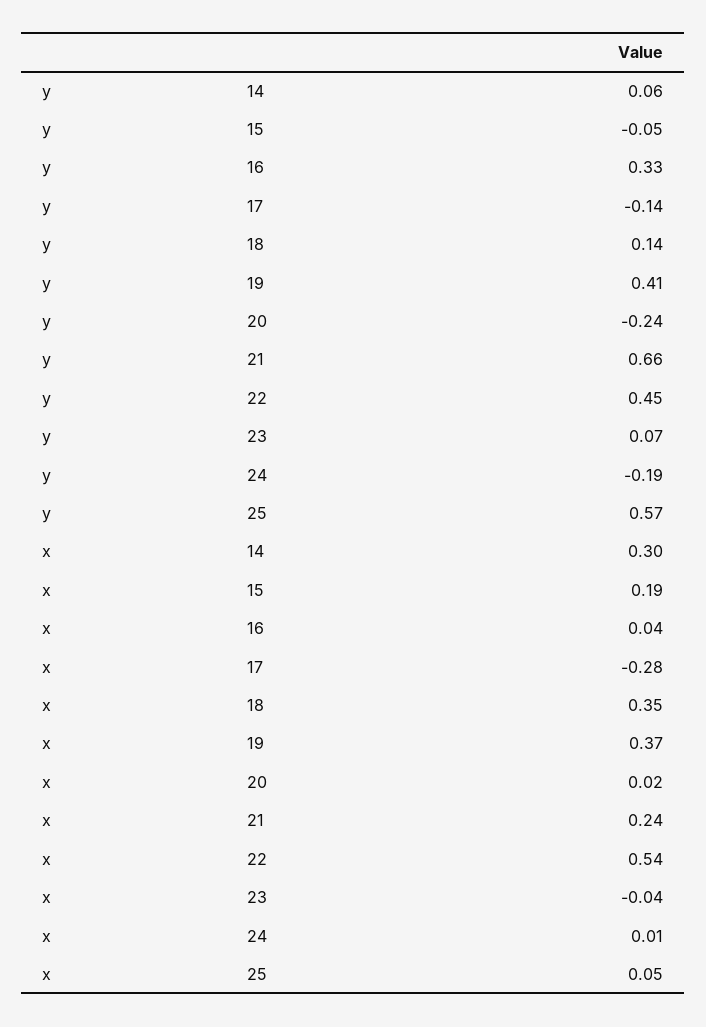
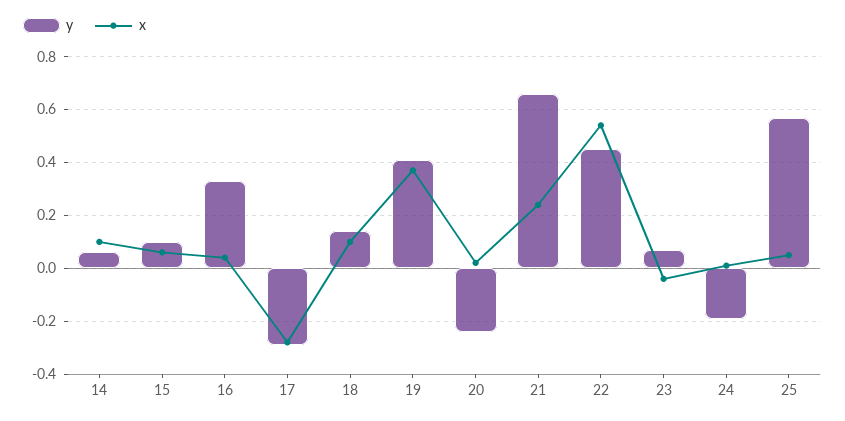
  {
    "y": {
      "14": 0.06,
-     "15": -0.05,
+     "15": 0.1,
      "16": 0.33,
-     "17": -0.14,
+     "17": -0.3,
      "18": 0.14,
      "19": 0.41,
      "20": -0.24,
      "21": 0.66,
      "22": 0.45,
      "23": 0.07,
      "24": -0.19,
      "25": 0.57
    },
    "x": {
-     "14": 0.3,
+     "14": 0.1,
-     "15": 0.19,
+     "15": 0.05,
      "16": 0.04,
      "17": -0.28,
-     "18": 0.35,
+     "18": 0.1,
      "19": 0.37,
      "20": 0.02,
      "21": 0.24,
      "22": 0.54,
      "23": -0.04,
      "24": 0.01,
      "25": 0.05
    }
  }

